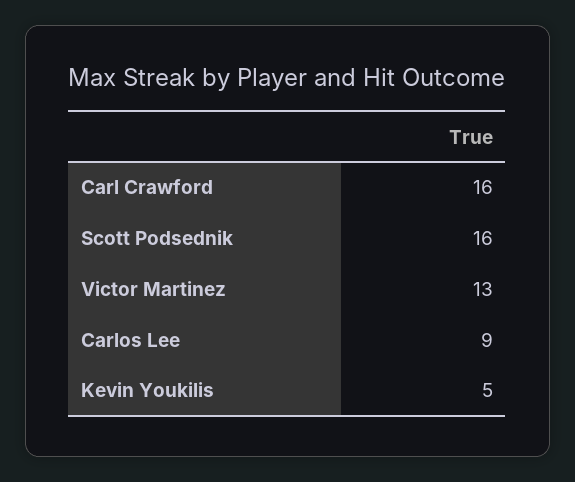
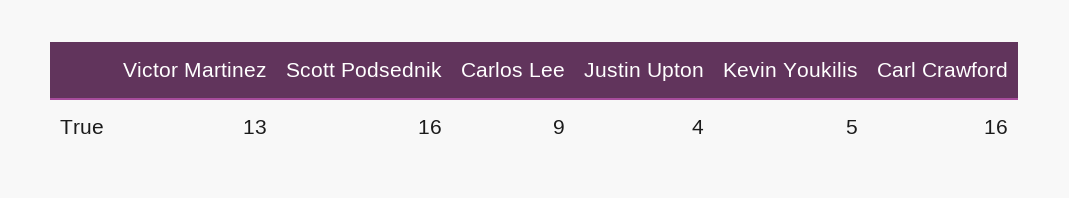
  {
    "Carl Crawford": 16,
    "Scott Podsednik": 16,
    "Victor Martinez": 13,
    "Carlos Lee": 9,
-   "Kevin Youkilis": 5
+   "Kevin Youkilis": 5,
+   "Justin Upton": 4
  }

